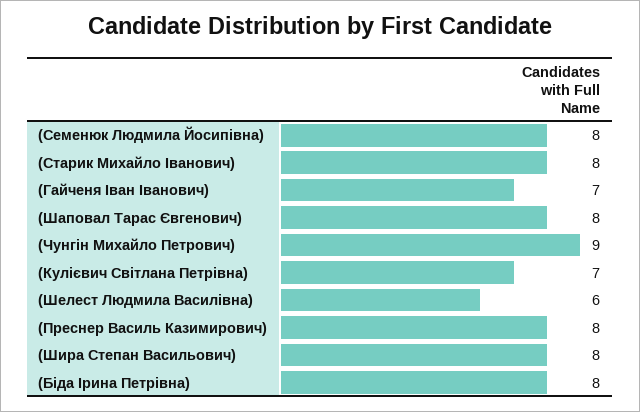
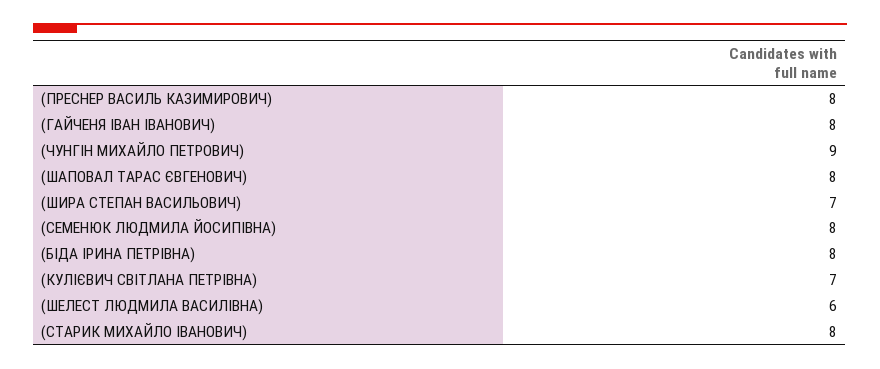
  {
    "(Семенюк Людмила Йосипівна)": 8,
    "(Старик Михайло Іванович)": 8,
-   "(Гайченя Іван Іванович)": 7,
+   "(Гайченя Іван Іванович)": 8,
    "(Шаповал Тарас Євгенович)": 8,
    "(Чунгін Михайло Петрович)": 9,
    "(Кулієвич Світлана Петрівна)": 7,
    "(Шелест Людмила Василівна)": 6,
    "(Преснер Василь Казимирович)": 8,
-   "(Шира Степан Васильович)": 8,
+   "(Шира Степан Васильович)": 7,
    "(Біда Ірина Петрівна)": 8
  }

